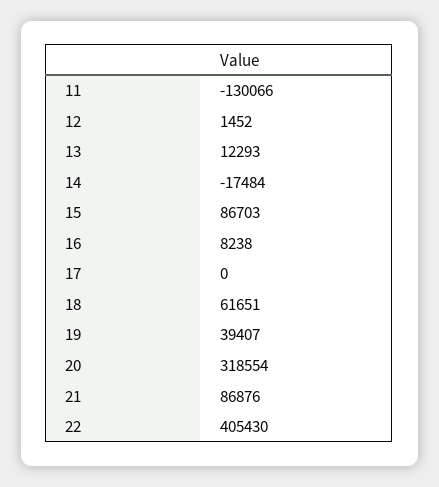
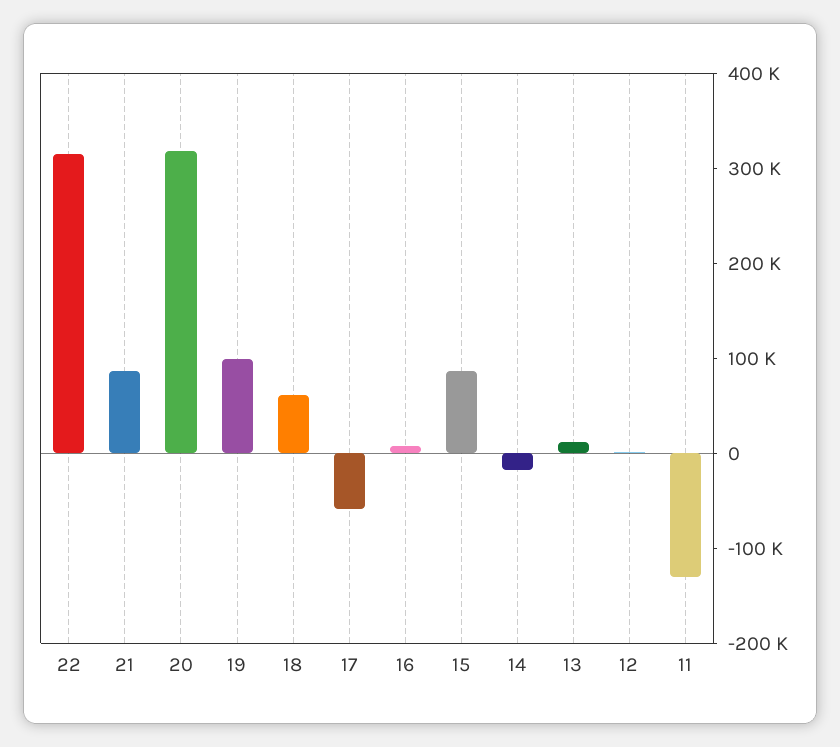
  {
    "11": -130066,
    "12": 1452,
    "13": 12293,
    "14": -17484,
    "15": 86703,
    "16": 8238,
-   "17": 0,
+   "17": -60000,
    "18": 61651,
-   "19": 39407,
+   "19": 100000,
    "20": 318554,
    "21": 86876,
-   "22": 405430
+   "22": 320000
  }

